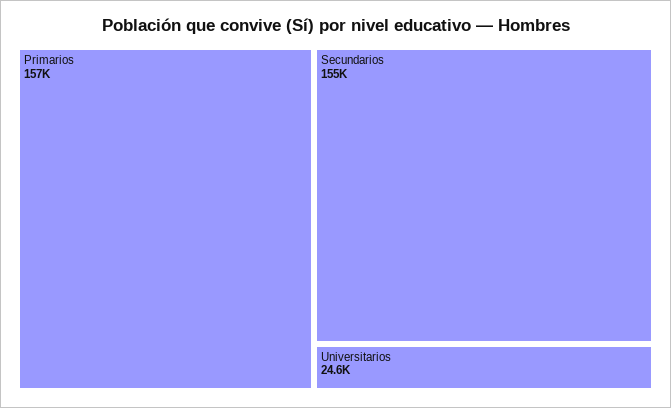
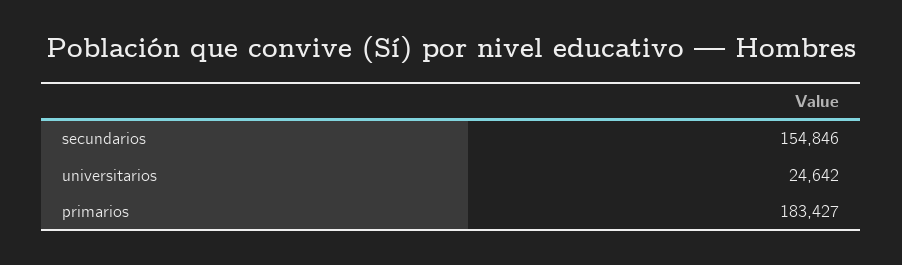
  {
-   "Primarios": 157000,
+   "Primarios": 183427,
    "Secundarios": 154846,
    "Universitarios": 24642
  }

